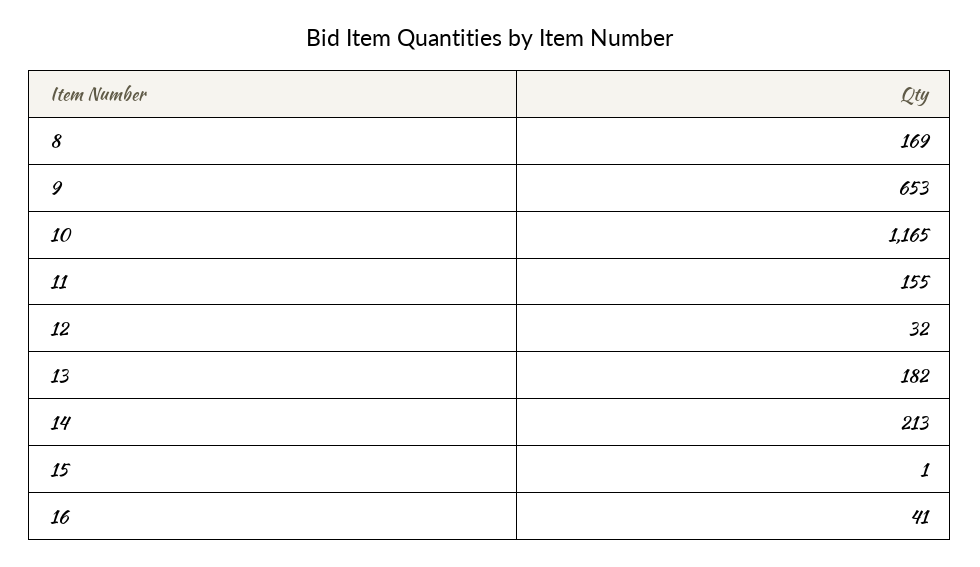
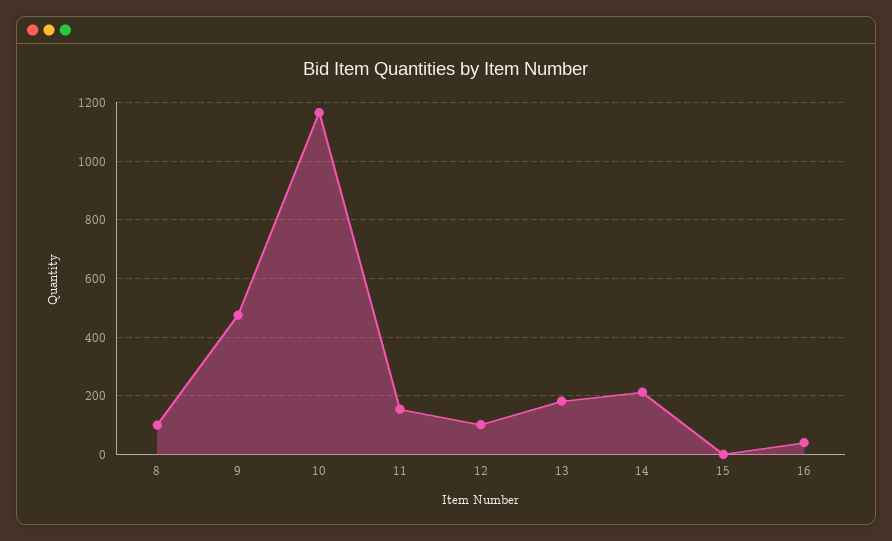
  {
-   "8": 169,
+   "8": 100,
-   "9": 653,
+   "9": 475,
    "10": 1165,
    "11": 155,
-   "12": 32,
+   "12": 100,
    "13": 182,
    "14": 213,
    "15": 1,
    "16": 41
  }

